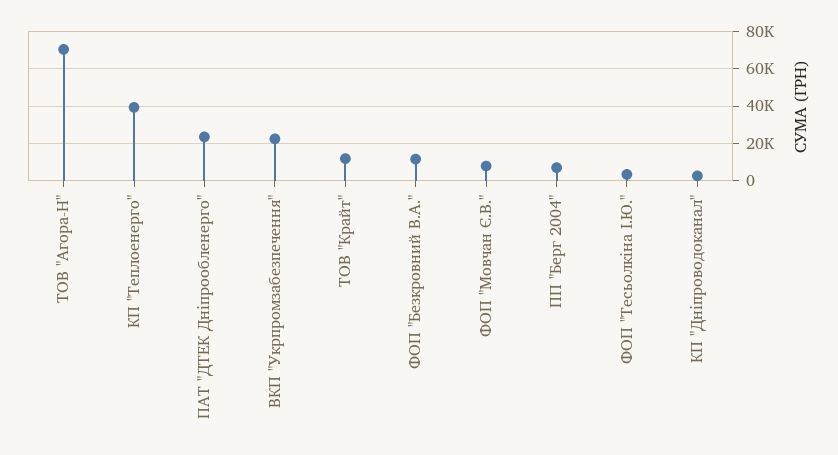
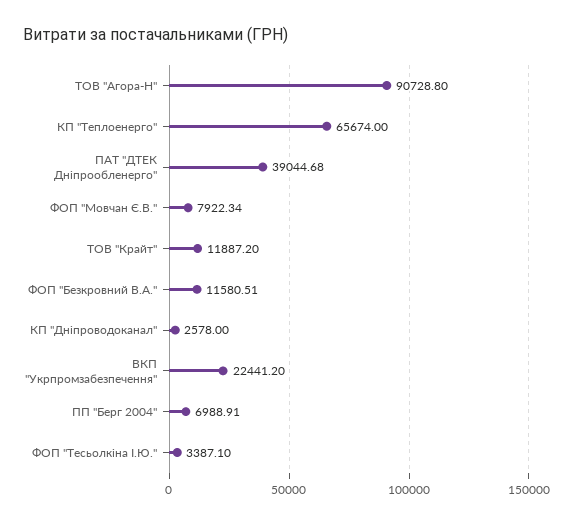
  {
-   "ТОВ \"Агора-Н\"": 70000,
+   "ТОВ \"Агора-Н\"": 90728.8,
-   "КП \"Теплоенерго\"": 40000,
+   "КП \"Теплоенерго\"": 65674,
-   "ПАТ \"ДТЕК Дніпрообленерго\"": 25000,
+   "ПАТ \"ДТЕК Дніпрообленерго\"": 39044.68,
    "ВКП \"Укрпромзабезпечення\"": 22441.2,
    "ТОВ \"Крайт\"": 11887.2,
    "ФОП \"Безкровний В.А.\"": 11580.51,
    "ФОП \"Мовчан Є.В.\"": 7922.34,
    "ПП \"Берг 2004\"": 6988.91,
    "ФОП \"Тесьолкіна І.Ю.\"": 3387.1,
    "КП \"Дніпроводоканал\"": 2578
  }

